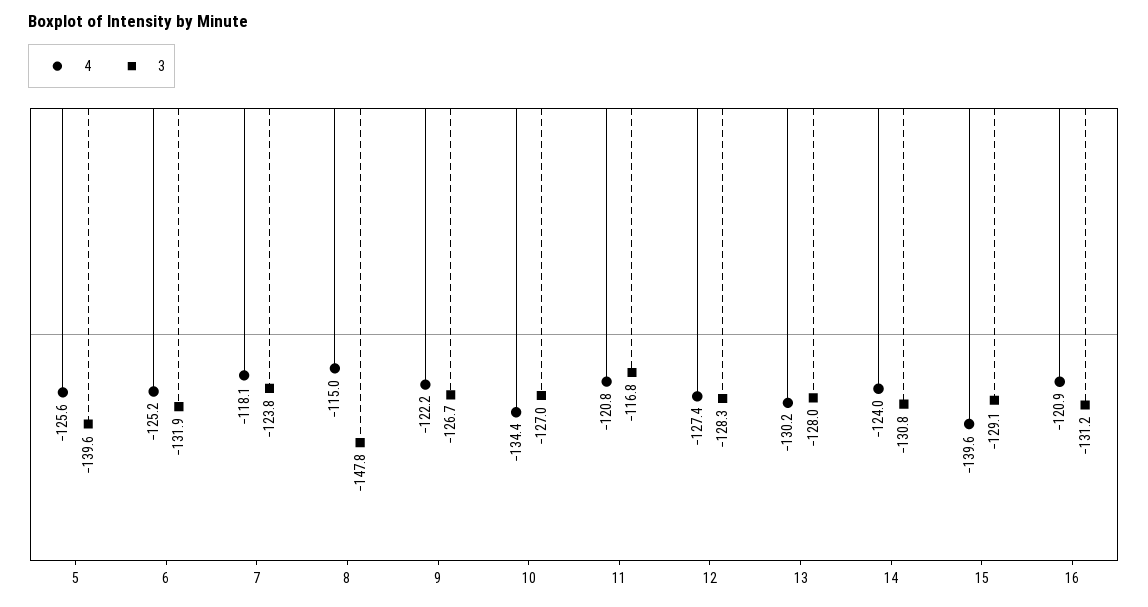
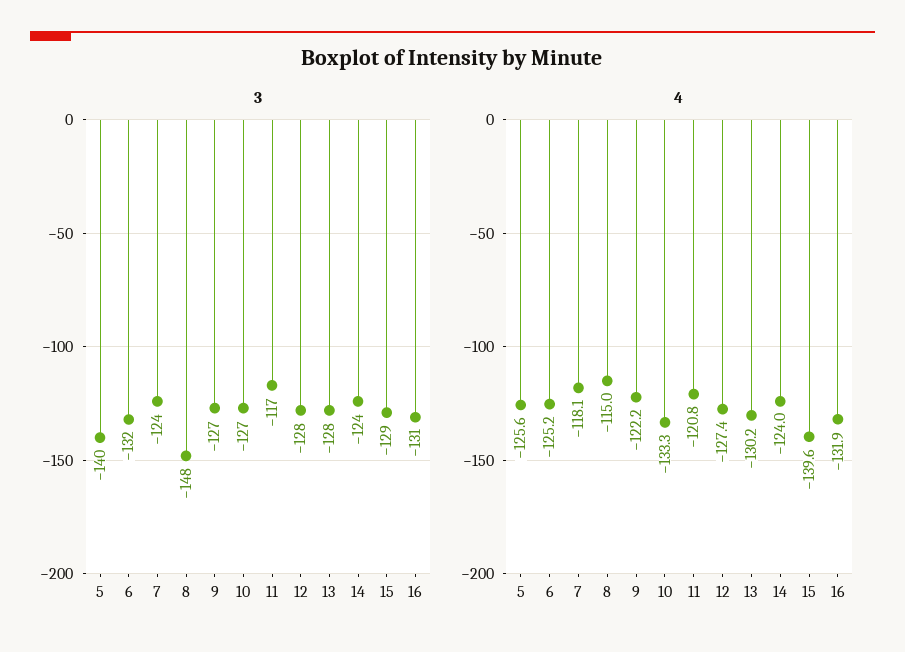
  {
    "4": {
      "5": -125.6,
      "6": -125.2,
      "7": -118.1,
      "8": -115,
      "9": -122.2,
-     "10": -134.4,
+     "10": -133.3,
      "11": -120.8,
      "12": -127.4,
      "13": -130.2,
      "14": -124,
      "15": -139.6,
-     "16": -120.9
+     "16": -131.9
    },
    "3": {
      "5": -139.6,
      "6": -131.9,
      "7": -123.8,
      "8": -147.8,
      "9": -126.7,
      "10": -127,
      "11": -116.8,
      "12": -128.3,
      "13": -128,
-     "14": -130.8,
+     "14": -124,
      "15": -129.1,
      "16": -131.2
    }
  }

